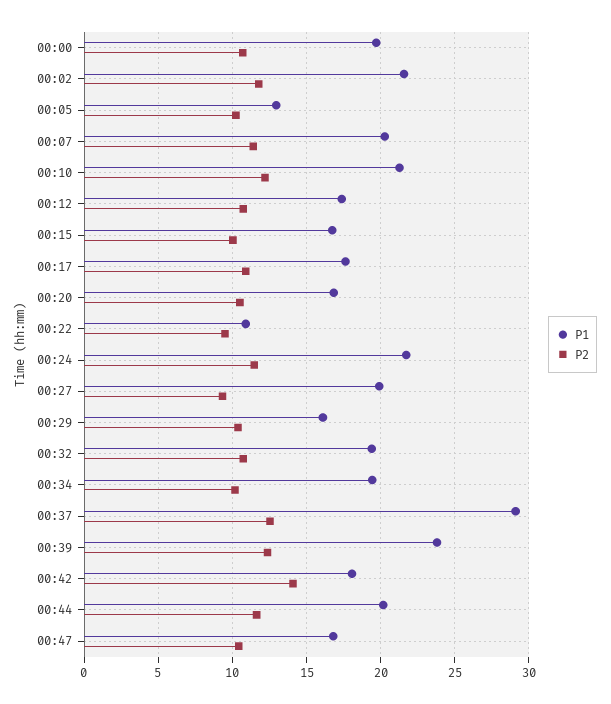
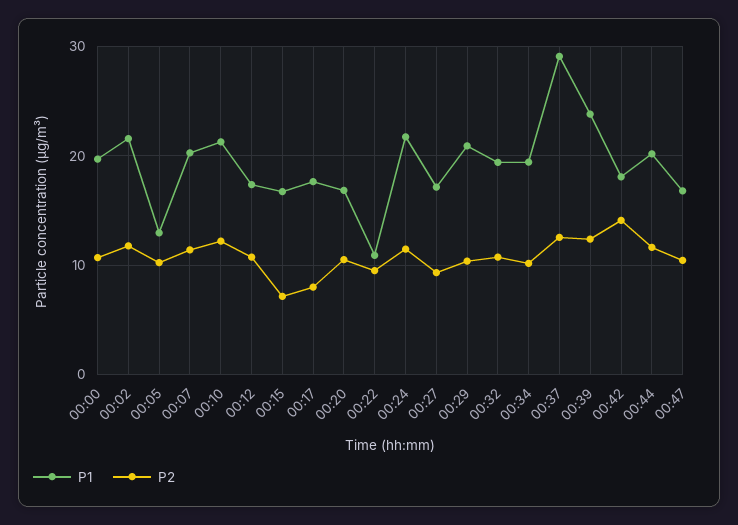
  {
    "P1": {
      "00:00": 19.5,
      "00:02": 21.5,
      "00:05": 13,
      "00:07": 20.5,
      "00:10": 21.5,
      "00:12": 17.5,
      "00:15": 16.5,
      "00:17": 17.5,
      "00:20": 17,
      "00:22": 11,
      "00:24": 21.5,
-     "00:27": 20,
+     "00:27": 17,
-     "00:29": 16,
+     "00:29": 21,
      "00:32": 19.5,
      "00:34": 19.5,
      "00:37": 29,
      "00:39": 24,
      "00:42": 18,
      "00:44": 20,
      "00:47": 17
    },
    "P2": {
      "00:00": 10.5,
      "00:02": 12,
      "00:05": 10,
      "00:07": 11.5,
      "00:10": 12,
      "00:12": 10.5,
-     "00:15": 10,
+     "00:15": 7,
-     "00:17": 11,
+     "00:17": 8,
      "00:20": 10.5,
      "00:22": 9.5,
      "00:24": 11.5,
      "00:27": 9.5,
      "00:29": 10.5,
      "00:32": 10.5,
      "00:34": 10,
      "00:37": 12.5,
      "00:39": 12.5,
      "00:42": 14,
      "00:44": 11.5,
      "00:47": 10.5
    }
  }

